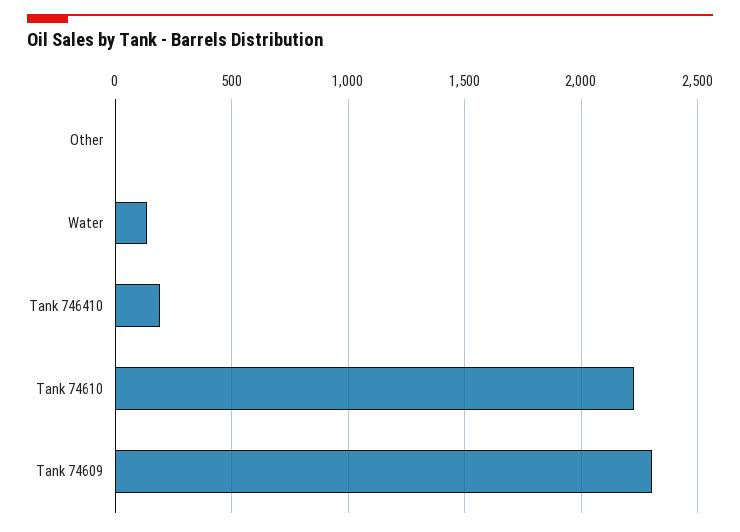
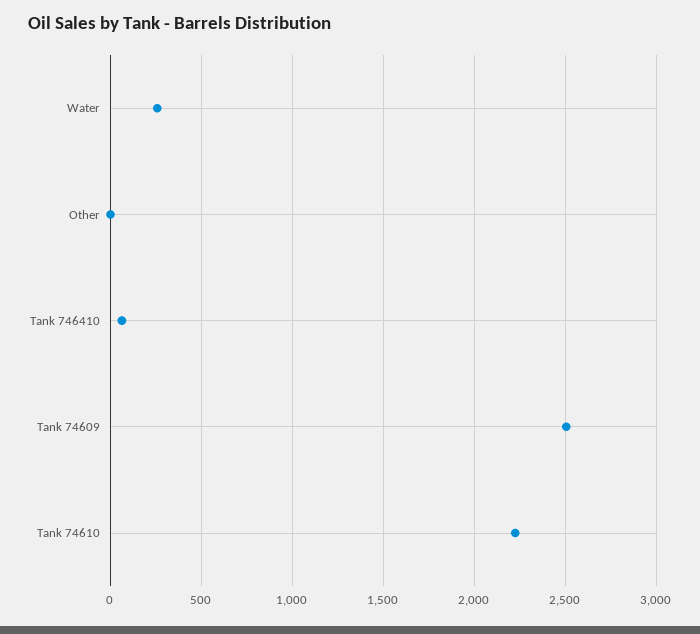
  {
    "Other": 0,
-   "Water": 150,
+   "Water": 250,
-   "Tank 746410": 200,
+   "Tank 746410": 50,
    "Tank 74610": 2250,
-   "Tank 74609": 2300
+   "Tank 74609": 2500
  }

